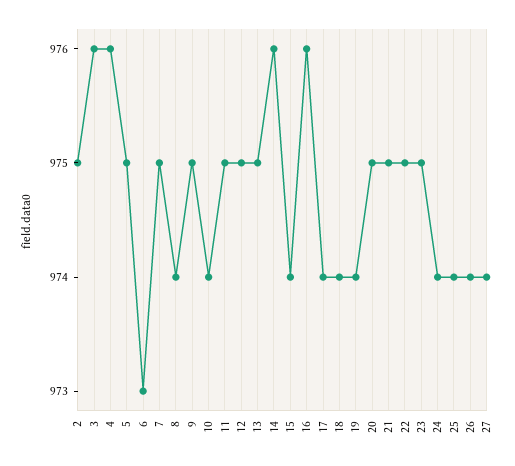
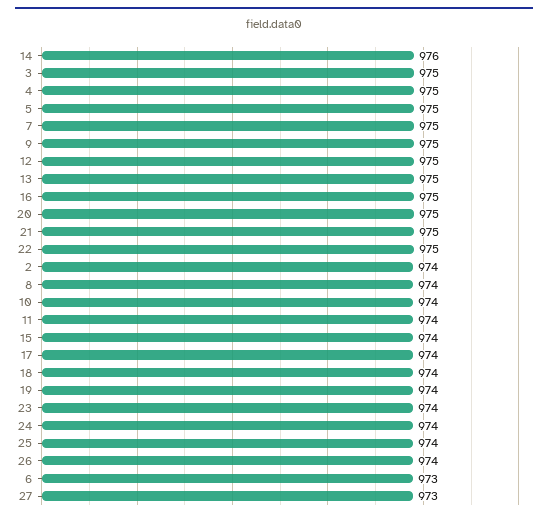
  {
-   "2": 975,
+   "2": 974,
-   "3": 976,
+   "3": 975,
-   "4": 976,
+   "4": 975,
    "5": 975,
    "6": 973,
    "7": 975,
    "8": 974,
    "9": 975,
    "10": 974,
-   "11": 975,
+   "11": 974,
    "12": 975,
    "13": 975,
    "14": 976,
    "15": 974,
-   "16": 976,
+   "16": 975,
    "17": 974,
    "18": 974,
    "19": 974,
    "20": 975,
    "21": 975,
    "22": 975,
-   "23": 975,
+   "23": 974,
    "24": 974,
    "25": 974,
    "26": 974,
-   "27": 974
+   "27": 973
  }

